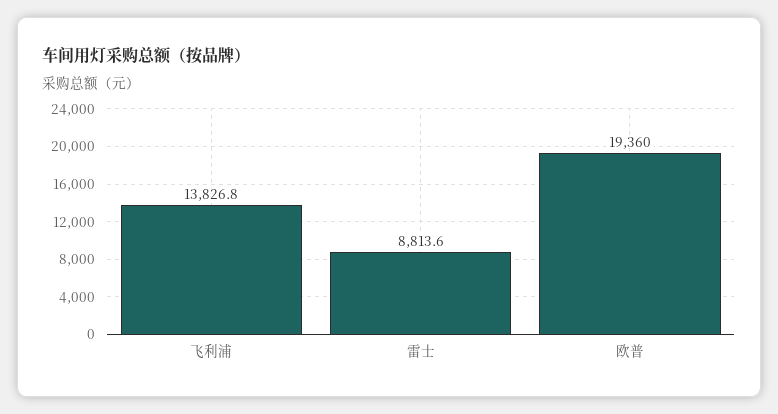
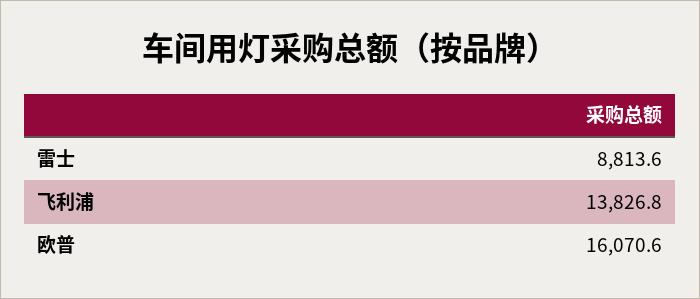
  {
    "飞利浦": 13826.8,
    "雷士": 8813.6,
-   "欧普": 19360
+   "欧普": 16070.6
  }

